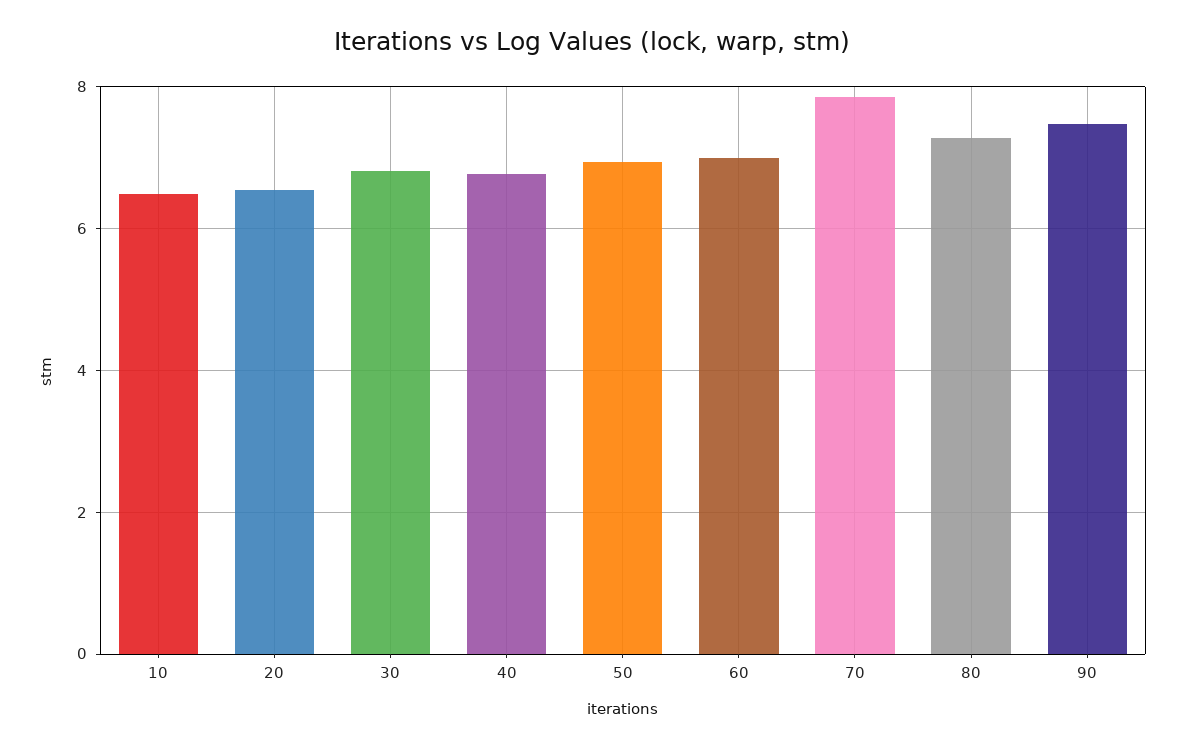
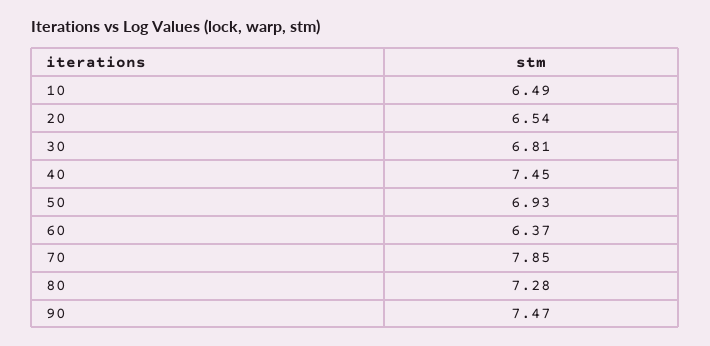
  {
    "10": 6.49,
    "20": 6.54,
    "30": 6.81,
-   "40": 6.8,
+   "40": 7.45,
    "50": 6.93,
-   "60": 7,
+   "60": 6.37,
    "70": 7.85,
    "80": 7.28,
    "90": 7.47
  }

